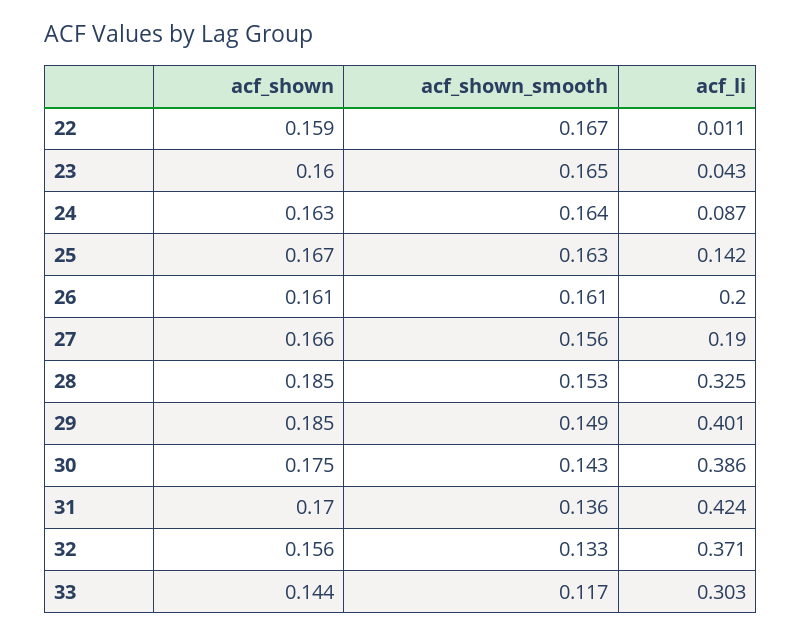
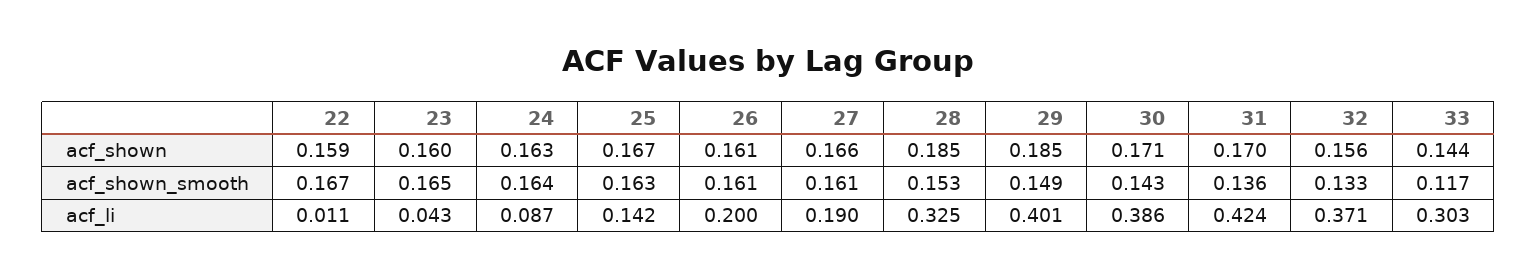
  {
    "acf_shown": {
      "22": 0.159,
      "23": 0.16,
      "24": 0.163,
      "25": 0.167,
      "26": 0.161,
      "27": 0.166,
      "28": 0.185,
      "29": 0.185,
-     "30": 0.175,
+     "30": 0.171,
      "31": 0.17,
      "32": 0.156,
      "33": 0.144
    },
    "acf_shown_smooth": {
      "22": 0.167,
      "23": 0.165,
      "24": 0.164,
      "25": 0.163,
      "26": 0.161,
-     "27": 0.156,
+     "27": 0.161,
      "28": 0.153,
      "29": 0.149,
      "30": 0.143,
      "31": 0.136,
      "32": 0.133,
      "33": 0.117
    },
    "acf_li": {
      "22": 0.011,
      "23": 0.043,
      "24": 0.087,
      "25": 0.142,
      "26": 0.2,
      "27": 0.19,
      "28": 0.325,
      "29": 0.401,
      "30": 0.386,
      "31": 0.424,
      "32": 0.371,
      "33": 0.303
    }
  }

